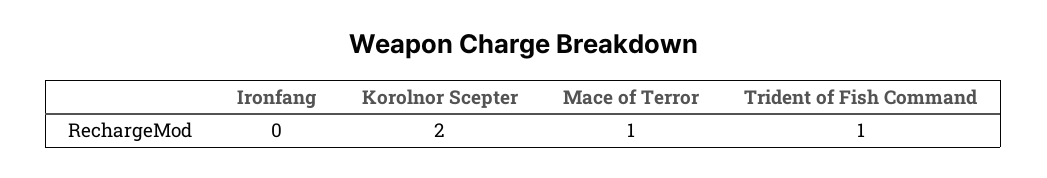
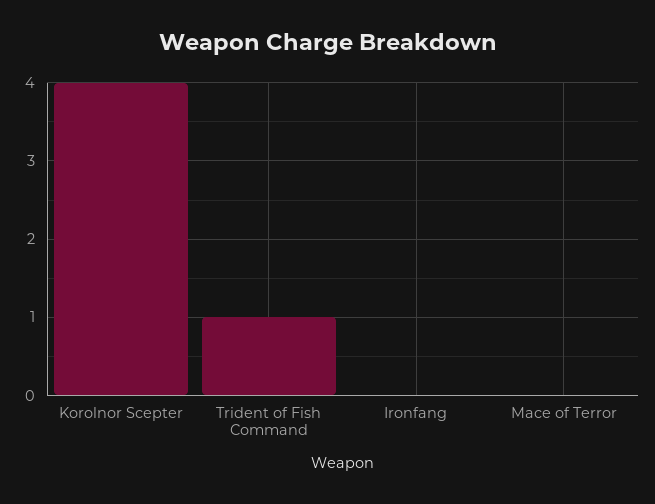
  {
    "Ironfang": 0,
-   "Korolnor Scepter": 2,
+   "Korolnor Scepter": 4,
-   "Mace of Terror": 1,
+   "Mace of Terror": 0,
    "Trident of Fish Command": 1
  }

